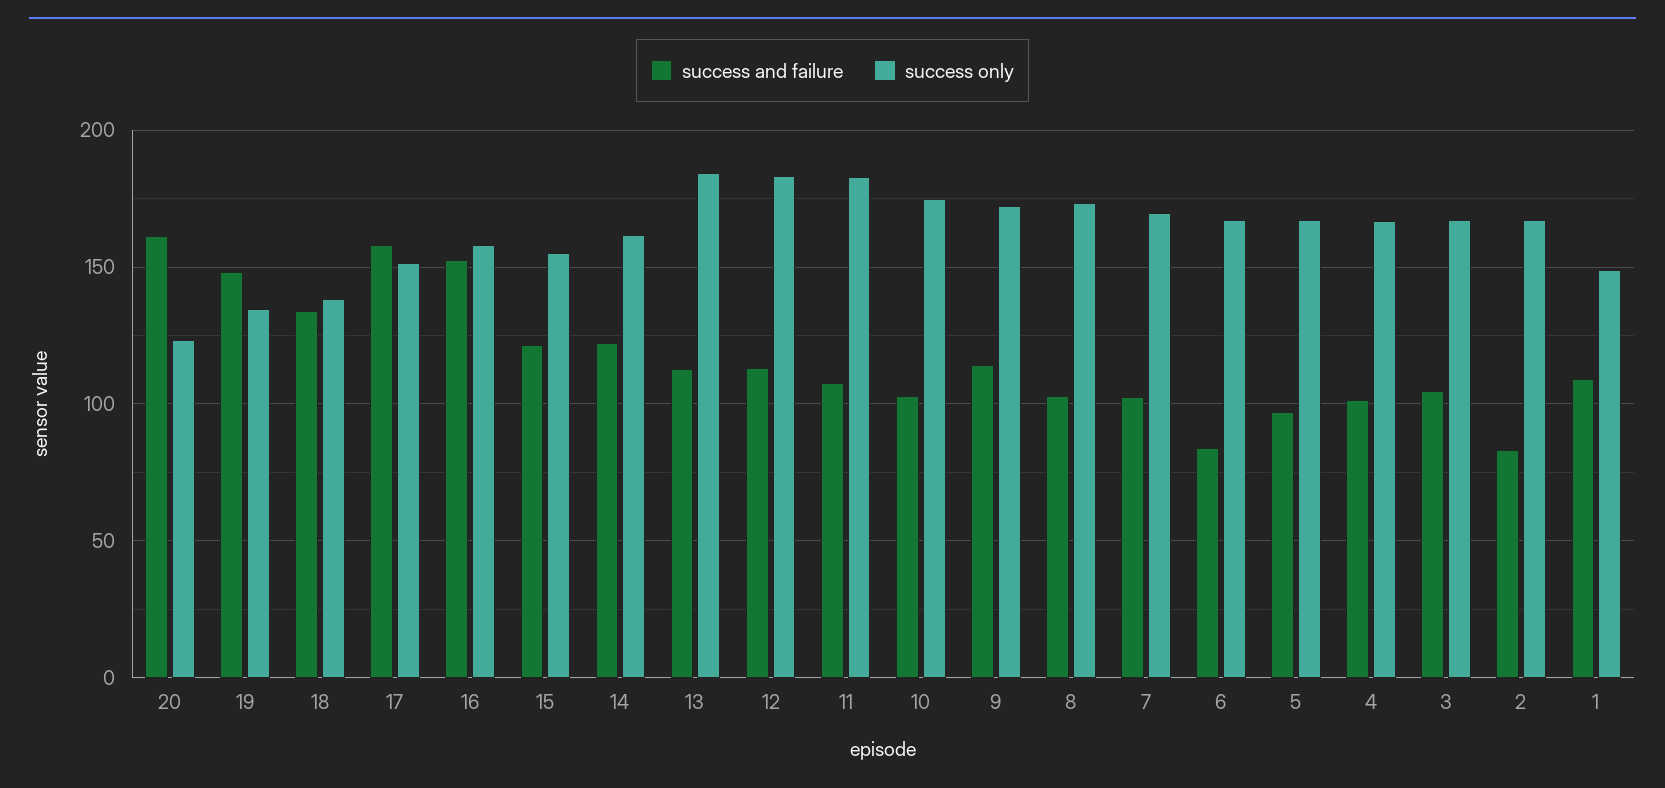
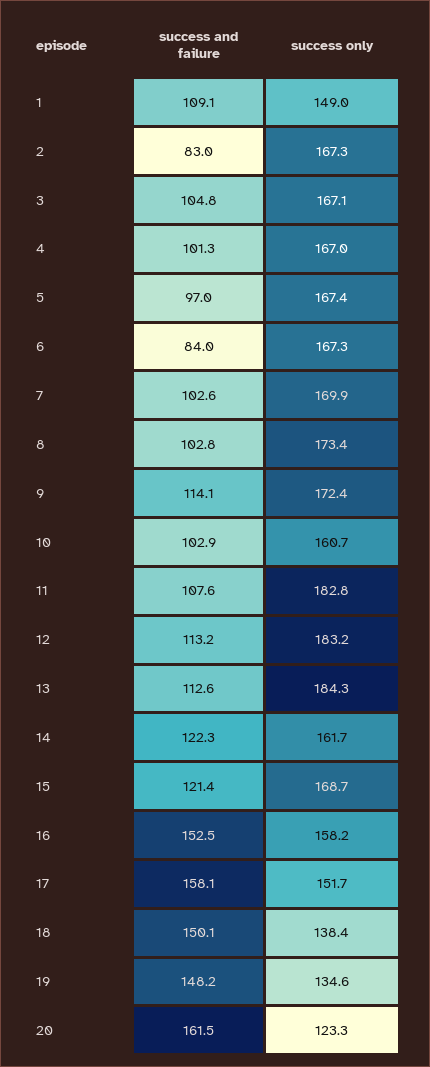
  {
    "success and failure": {
      "20": 161.5,
      "19": 148.2,
-     "18": 135,
+     "18": 150.1,
      "17": 158.1,
      "16": 152.5,
      "15": 121.4,
      "14": 122.3,
      "13": 112.6,
      "12": 113.2,
      "11": 107.6,
      "10": 102.9,
      "9": 114.1,
      "8": 102.8,
      "7": 102.6,
      "6": 84,
      "5": 97,
      "4": 101.3,
      "3": 104.8,
      "2": 83,
      "1": 109.1
    },
    "success only": {
      "20": 123.3,
      "19": 134.6,
      "18": 138.4,
      "17": 151.7,
      "16": 158.2,
-     "15": 155,
+     "15": 168.7,
      "14": 161.7,
      "13": 184.3,
      "12": 183.2,
      "11": 182.8,
-     "10": 175,
+     "10": 160.7,
      "9": 172.4,
      "8": 173.4,
      "7": 169.9,
      "6": 167.3,
      "5": 167.4,
      "4": 167,
      "3": 167.1,
      "2": 167.3,
      "1": 149
    }
  }

